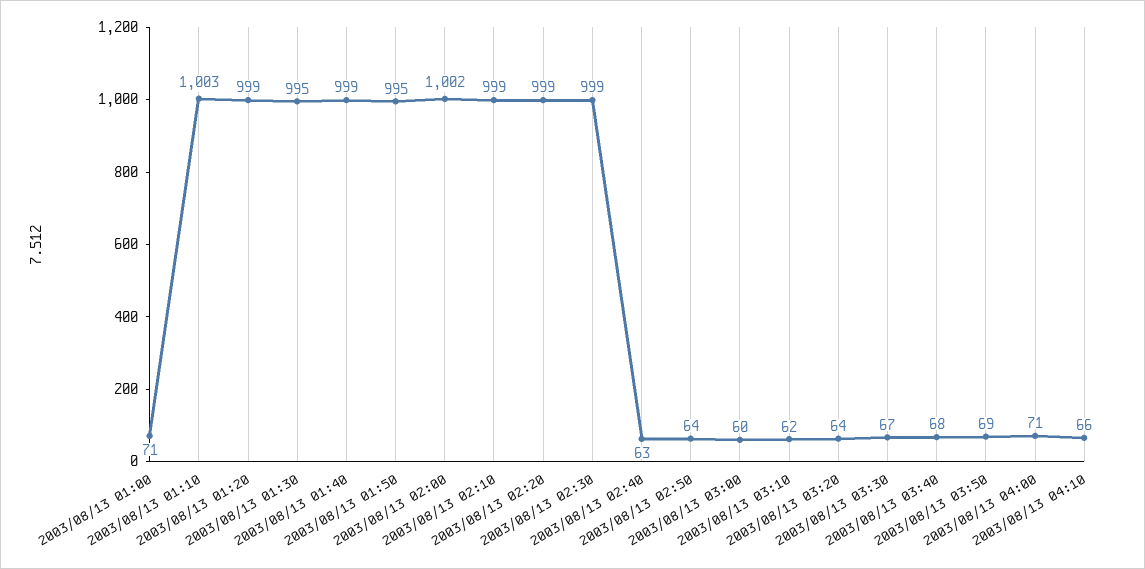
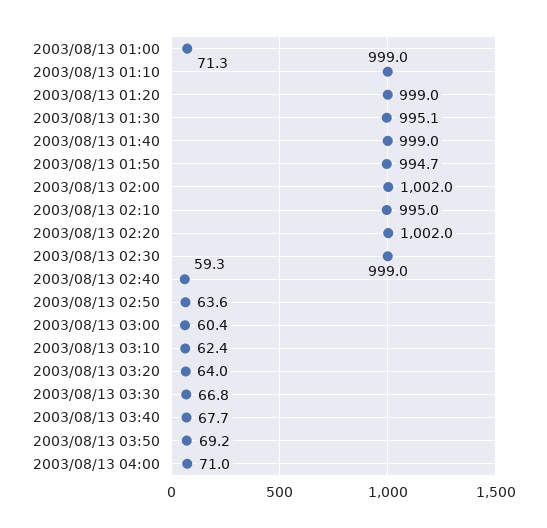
  {
    "2003/08/13 01:00": 71.3,
-   "2003/08/13 01:10": 1003,
+   "2003/08/13 01:10": 999,
    "2003/08/13 01:20": 999,
    "2003/08/13 01:30": 995.1,
    "2003/08/13 01:40": 999,
    "2003/08/13 01:50": 994.7,
    "2003/08/13 02:00": 1002,
-   "2003/08/13 02:10": 999,
+   "2003/08/13 02:10": 995,
-   "2003/08/13 02:20": 999,
+   "2003/08/13 02:20": 1002,
    "2003/08/13 02:30": 999,
-   "2003/08/13 02:40": 63,
+   "2003/08/13 02:40": 59.3,
    "2003/08/13 02:50": 63.6,
    "2003/08/13 03:00": 60.4,
    "2003/08/13 03:10": 62.4,
    "2003/08/13 03:20": 64,
    "2003/08/13 03:30": 66.8,
    "2003/08/13 03:40": 67.7,
    "2003/08/13 03:50": 69.2,
-   "2003/08/13 04:00": 71,
+   "2003/08/13 04:00": 71
-   "2003/08/13 04:10": 66
  }

